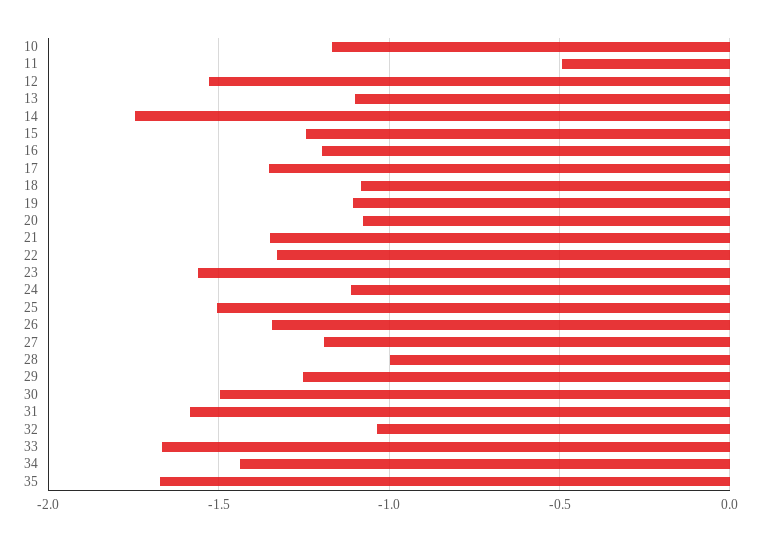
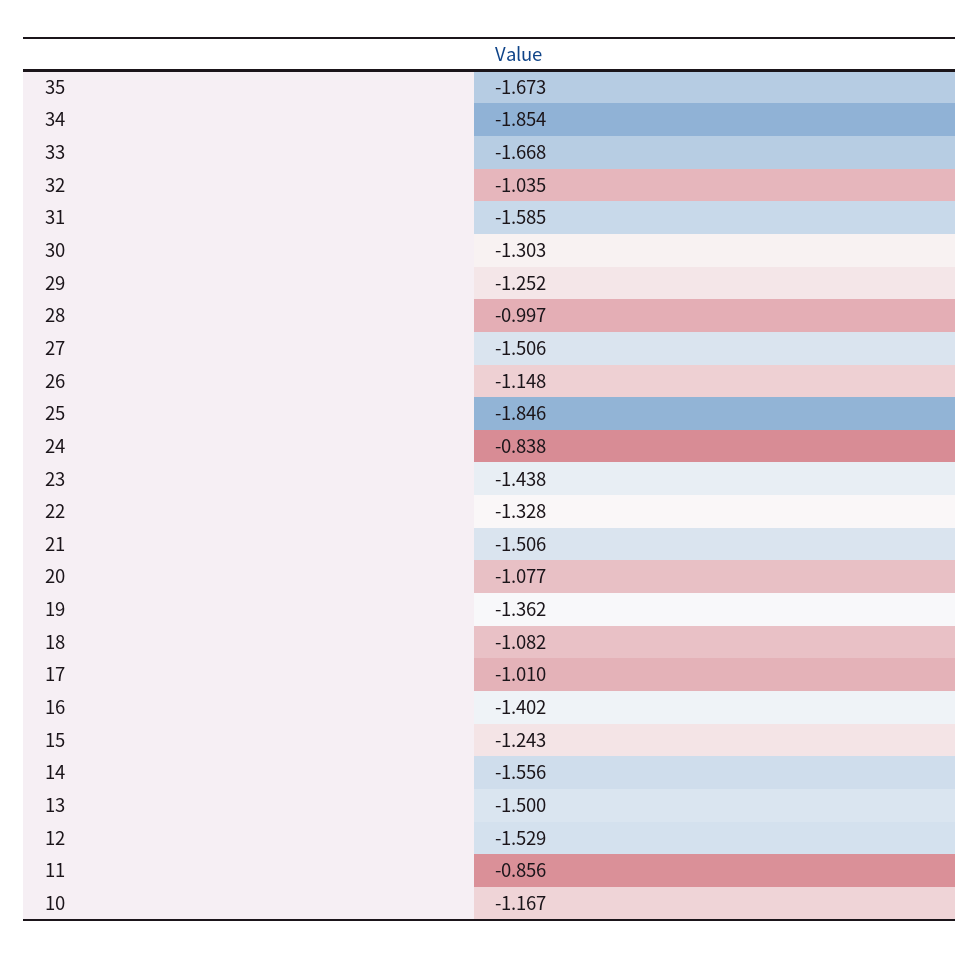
  {
    "10": -1.167,
-   "11": -0.5,
+   "11": -0.856,
    "12": -1.529,
-   "13": -1.1,
+   "13": -1.5,
-   "14": -1.75,
+   "14": -1.556,
    "15": -1.243,
-   "16": -1.2,
+   "16": -1.402,
-   "17": -1.35,
+   "17": -1.01,
    "18": -1.082,
-   "19": -1.1,
+   "19": -1.362,
    "20": -1.077,
-   "21": -1.35,
+   "21": -1.506,
    "22": -1.328,
-   "23": -1.55,
+   "23": -1.438,
-   "24": -1.1,
+   "24": -0.838,
-   "25": -1.5,
+   "25": -1.846,
-   "26": -1.35,
+   "26": -1.148,
-   "27": -1.2,
+   "27": -1.506,
    "28": -0.997,
    "29": -1.252,
-   "30": -1.5,
+   "30": -1.303,
    "31": -1.585,
    "32": -1.035,
    "33": -1.668,
-   "34": -1.45,
+   "34": -1.854,
    "35": -1.673
  }

